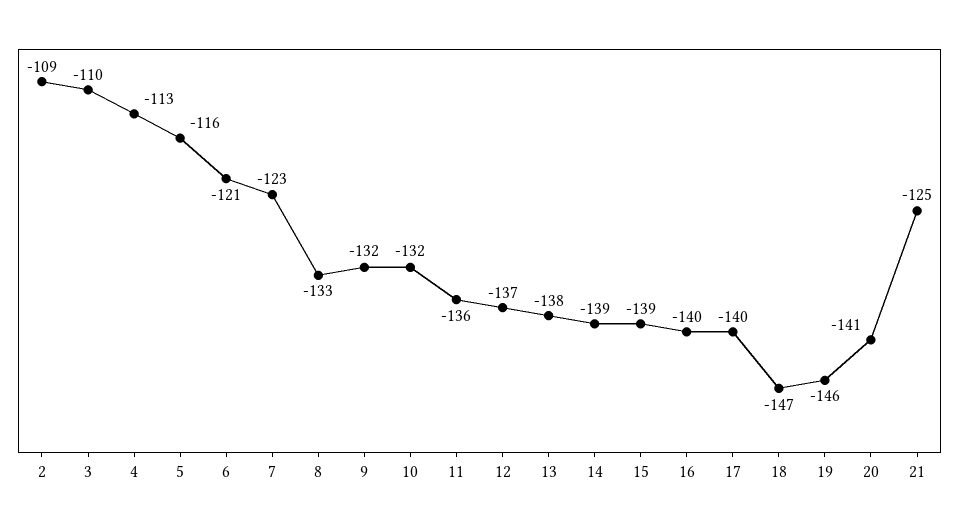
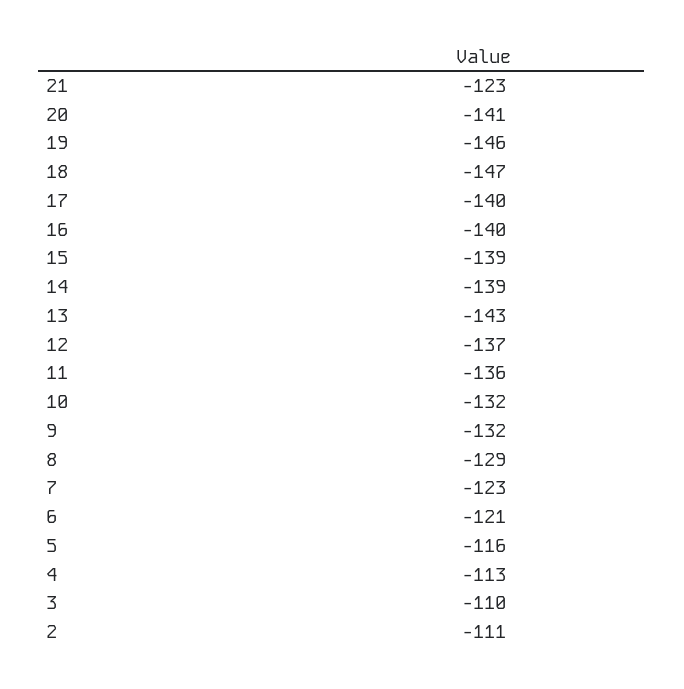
  {
-   "2": -109,
+   "2": -111,
    "3": -110,
    "4": -113,
    "5": -116,
    "6": -121,
    "7": -123,
-   "8": -133,
+   "8": -129,
    "9": -132,
    "10": -132,
    "11": -136,
    "12": -137,
-   "13": -138,
+   "13": -143,
    "14": -139,
    "15": -139,
    "16": -140,
    "17": -140,
    "18": -147,
    "19": -146,
    "20": -141,
-   "21": -125
+   "21": -123
  }

